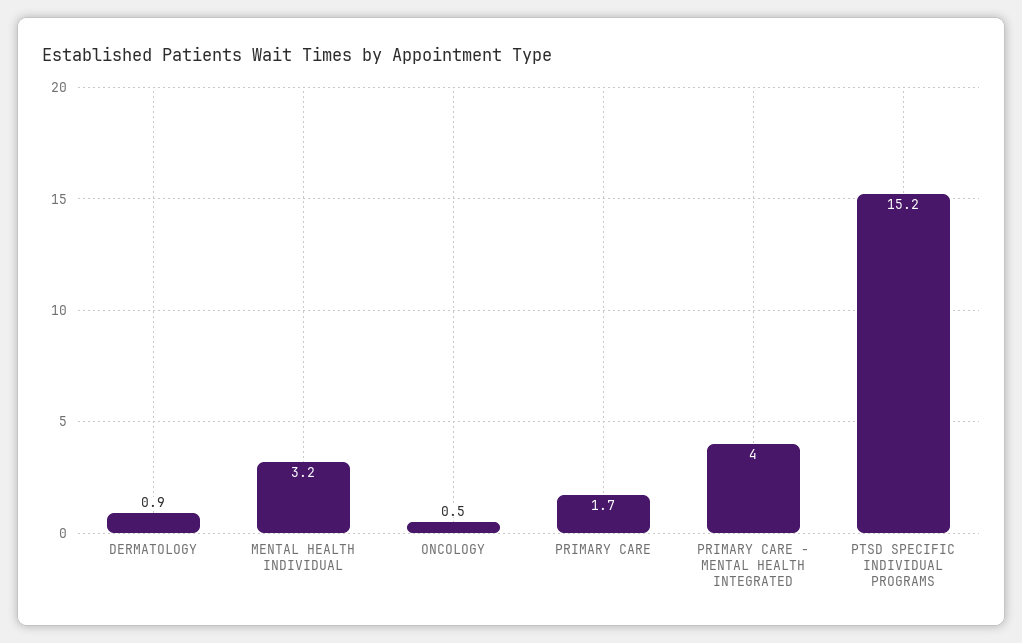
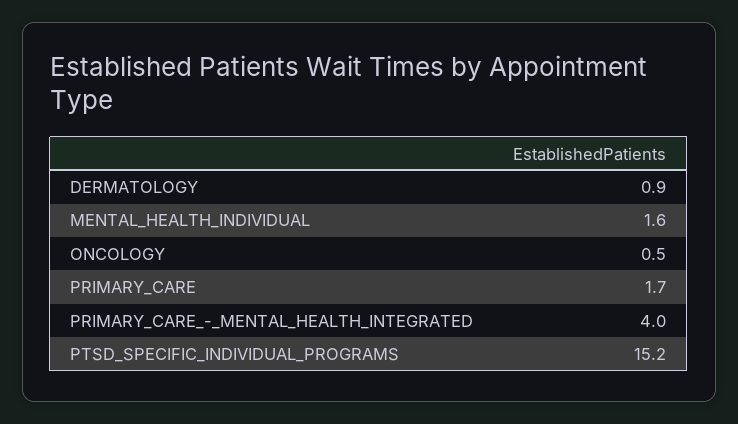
  {
    "DERMATOLOGY": 0.9,
-   "MENTAL HEALTH INDIVIDUAL": 3.2,
+   "MENTAL HEALTH INDIVIDUAL": 1.6,
    "ONCOLOGY": 0.5,
    "PRIMARY CARE": 1.7,
    "PRIMARY CARE - MENTAL HEALTH INTEGRATED": 4,
    "PTSD SPECIFIC INDIVIDUAL PROGRAMS": 15.2
  }

